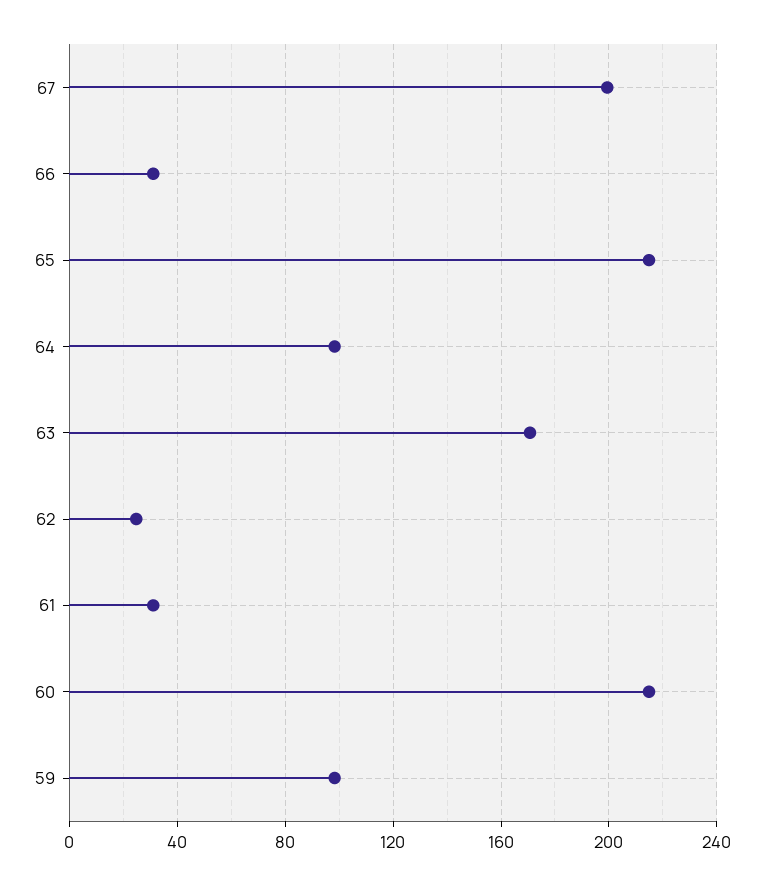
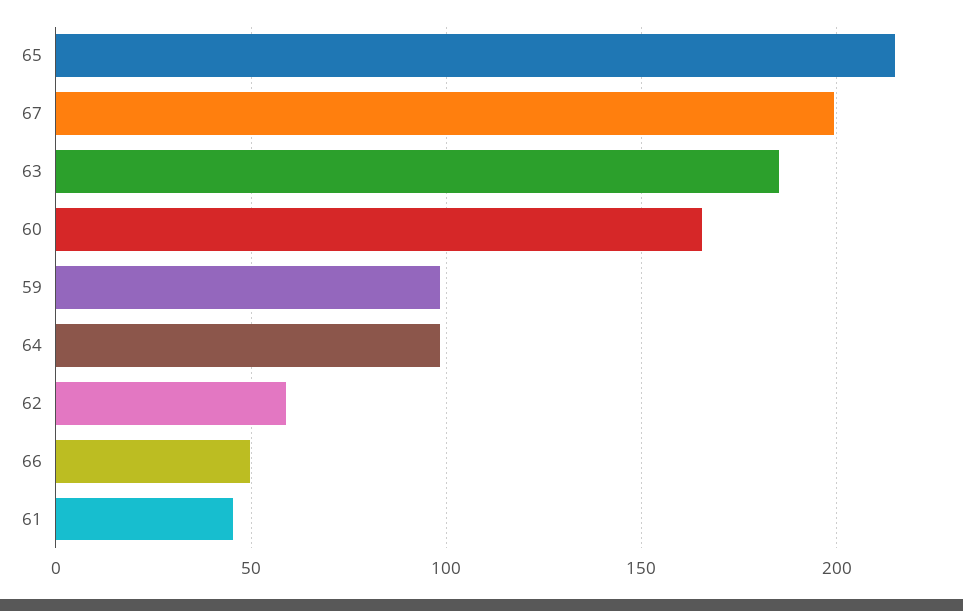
  {
    "67": 200,
-   "66": 30,
+   "66": 50,
    "65": 215,
    "64": 100,
-   "63": 170,
+   "63": 185,
-   "62": 25,
+   "62": 60,
-   "61": 30,
+   "61": 45,
-   "60": 215,
+   "60": 165,
    "59": 100
  }

